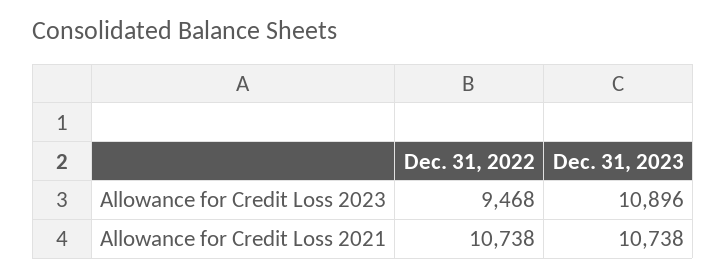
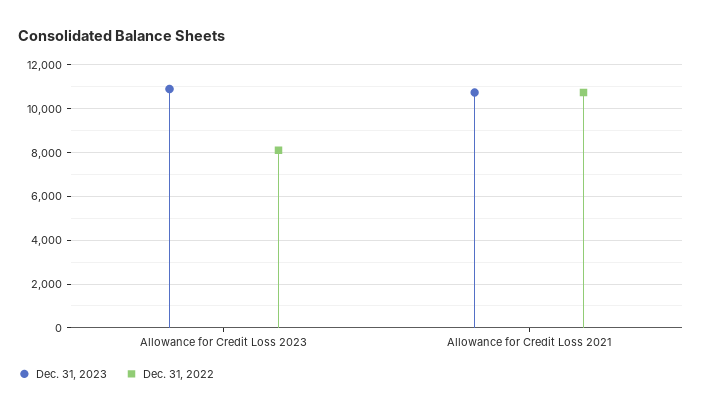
  {
    "Dec. 31, 2022": {
-     "Allowance for Credit Loss 2023": 9468,
+     "Allowance for Credit Loss 2023": 8000,
      "Allowance for Credit Loss 2021": 10738
    },
    "Dec. 31, 2023": {
      "Allowance for Credit Loss 2023": 10896,
      "Allowance for Credit Loss 2021": 10738
    }
  }

